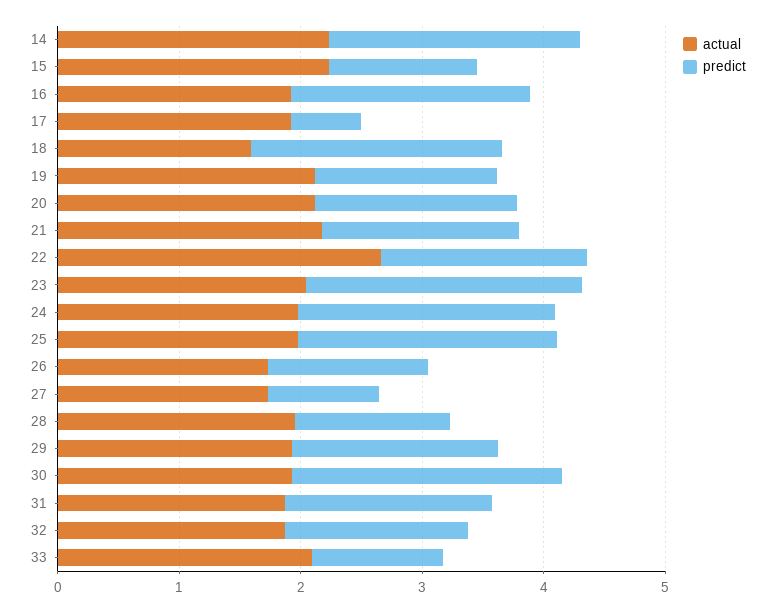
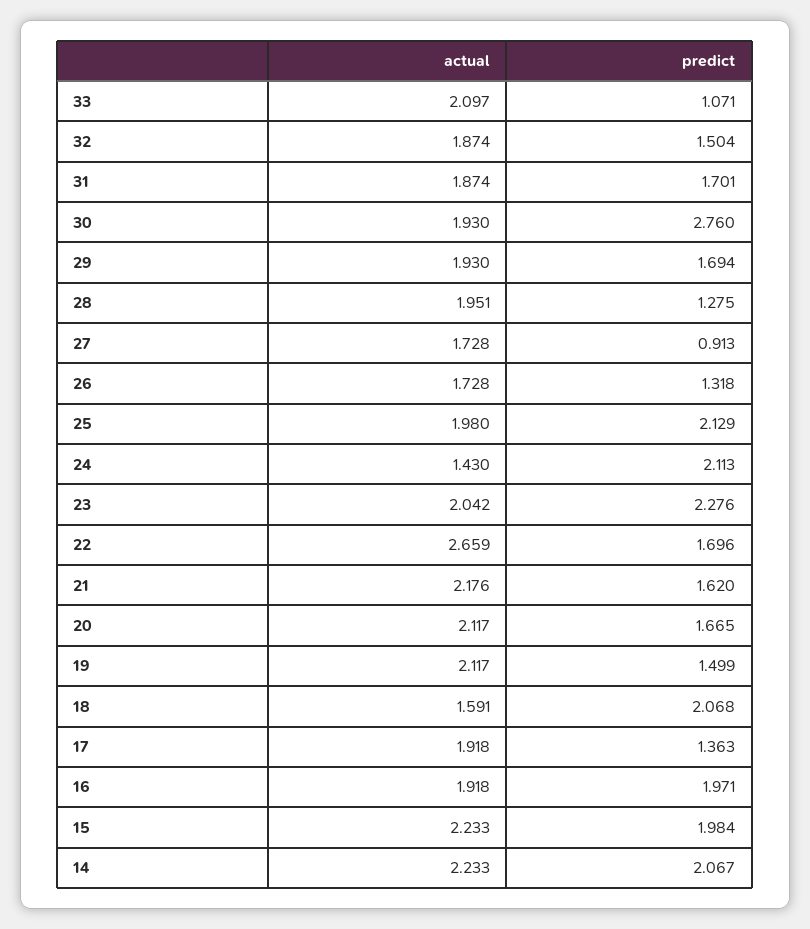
  {
    "actual": {
      "14": 2.233,
      "15": 2.233,
      "16": 1.918,
      "17": 1.918,
      "18": 1.591,
      "19": 2.117,
      "20": 2.117,
      "21": 2.176,
      "22": 2.659,
      "23": 2.042,
-     "24": 2,
+     "24": 1.43,
      "25": 1.98,
      "26": 1.728,
      "27": 1.728,
      "28": 1.951,
      "29": 1.93,
      "30": 1.93,
      "31": 1.874,
      "32": 1.874,
      "33": 2.097
    },
    "predict": {
      "14": 2.067,
-     "15": 1.2,
+     "15": 1.984,
      "16": 1.971,
-     "17": 0.6,
+     "17": 1.363,
      "18": 2.068,
      "19": 1.499,
      "20": 1.665,
      "21": 1.62,
      "22": 1.696,
      "23": 2.276,
      "24": 2.113,
      "25": 2.129,
      "26": 1.318,
      "27": 0.913,
      "28": 1.275,
      "29": 1.694,
-     "30": 2.2,
+     "30": 2.76,
      "31": 1.701,
      "32": 1.504,
      "33": 1.071
    }
  }

